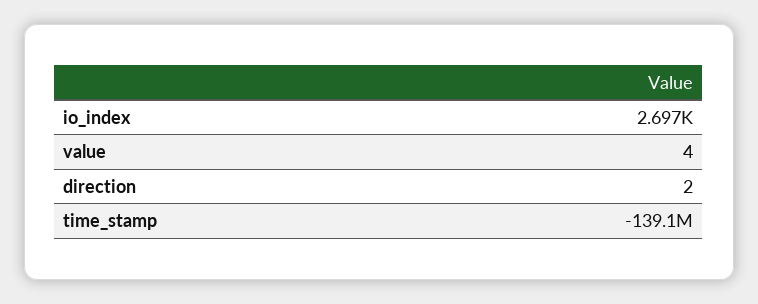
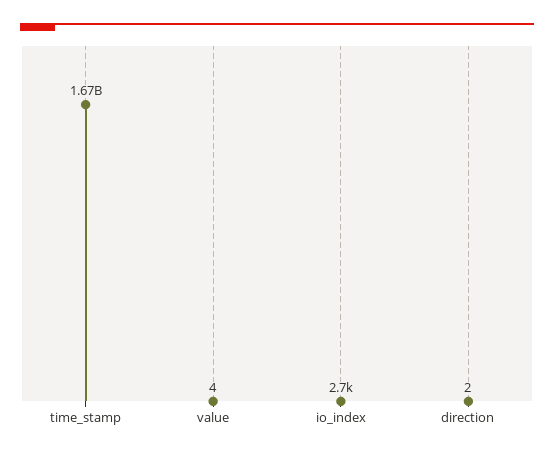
  {
    "io_index": 2697,
    "value": 4,
    "direction": 2,
-   "time_stamp": -139100000
+   "time_stamp": 1670000000
  }

